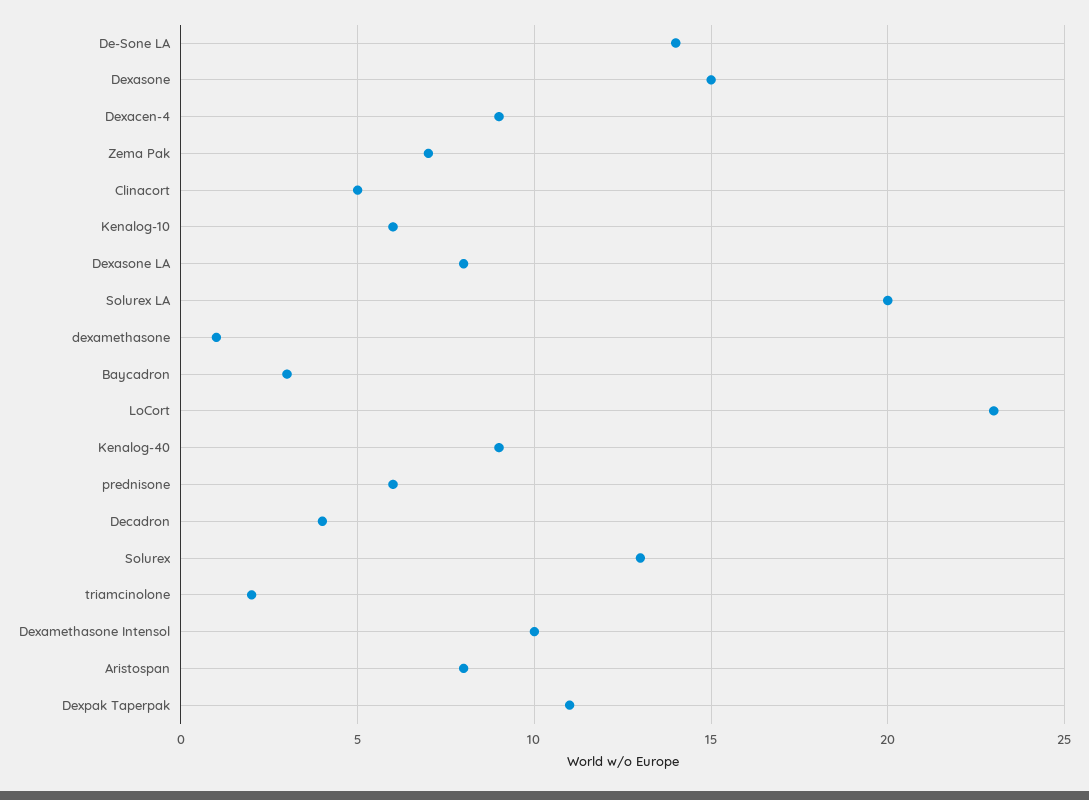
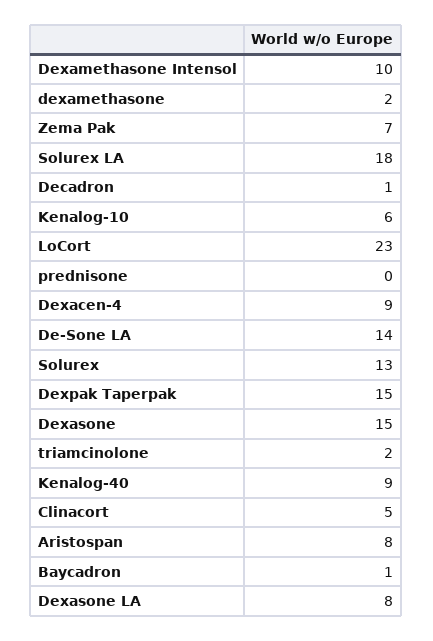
  {
    "De-Sone LA": 14,
    "Dexasone": 15,
    "Dexacen-4": 9,
    "Zema Pak": 7,
    "Clinacort": 5,
    "Kenalog-10": 6,
    "Dexasone LA": 8,
-   "Solurex LA": 20,
+   "Solurex LA": 18,
-   "dexamethasone": 1,
+   "dexamethasone": 2,
-   "Baycadron": 3,
+   "Baycadron": 1,
    "LoCort": 23,
    "Kenalog-40": 9,
-   "prednisone": 6,
+   "prednisone": 0,
-   "Decadron": 4,
+   "Decadron": 1,
    "Solurex": 13,
    "triamcinolone": 2,
    "Dexamethasone Intensol": 10,
    "Aristospan": 8,
-   "Dexpak Taperpak": 11
+   "Dexpak Taperpak": 15
  }

